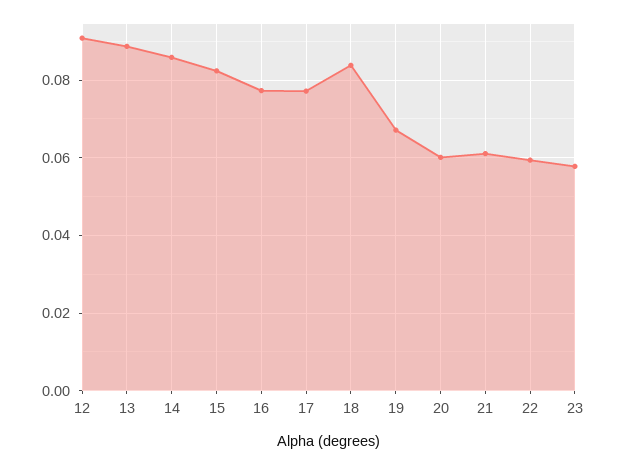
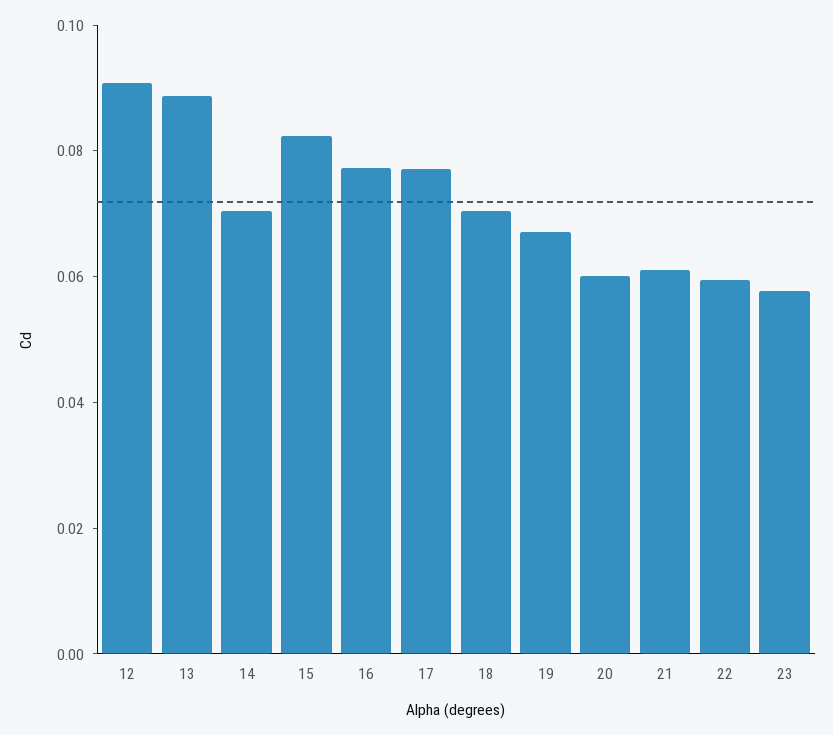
  {
    "12": 0.09,
    "13": 0.088,
-   "14": 0.086,
+   "14": 0.07,
    "15": 0.082,
    "16": 0.078,
    "17": 0.078,
-   "18": 0.084,
+   "18": 0.07,
    "19": 0.068,
    "20": 0.06,
    "21": 0.062,
    "22": 0.06,
    "23": 0.058
  }

